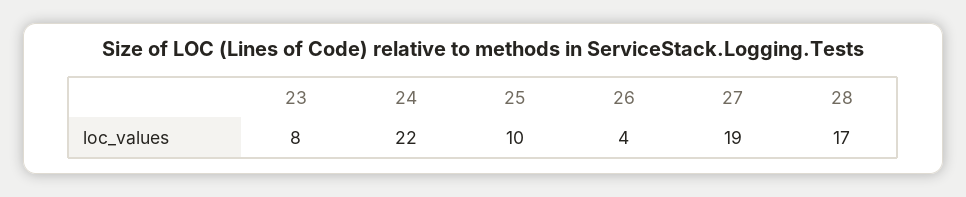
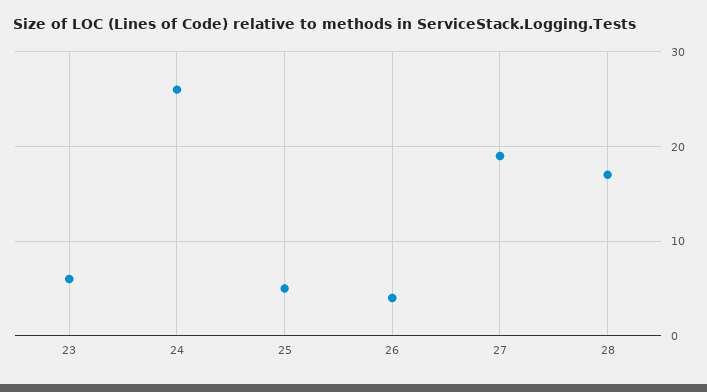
  {
-   "23": 8,
+   "23": 6,
-   "24": 22,
+   "24": 26,
-   "25": 10,
+   "25": 5,
    "26": 4,
    "27": 19,
    "28": 17
  }

